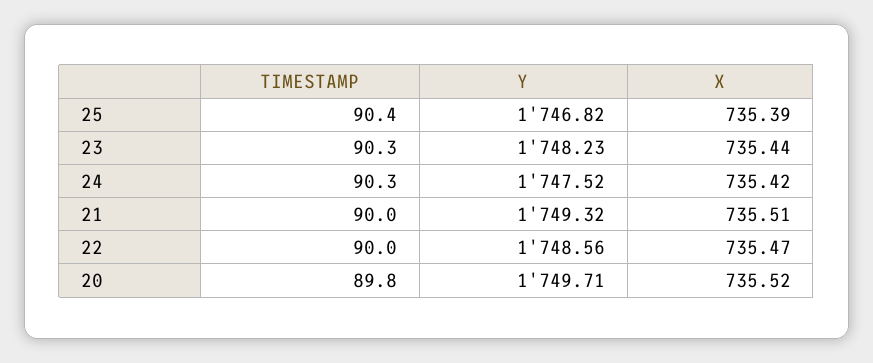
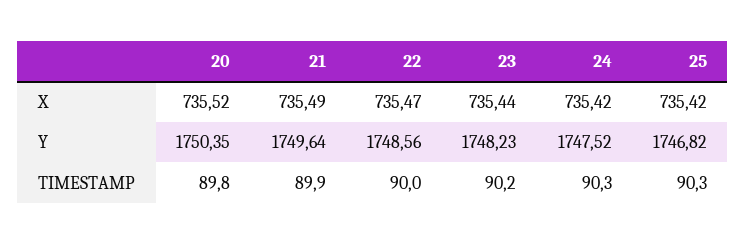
  {
    "TIMESTAMP": {
-     "25": 90.4,
+     "25": 90.3,
-     "23": 90.3,
+     "23": 90.2,
      "24": 90.3,
-     "21": 90,
+     "21": 89.9,
      "22": 90,
      "20": 89.8
    },
    "Y": {
      "25": 1746.82,
      "23": 1748.23,
      "24": 1747.52,
-     "21": 1749.32,
+     "21": 1749.64,
      "22": 1748.56,
-     "20": 1749.71
+     "20": 1750.35
    },
    "X": {
-     "25": 735.39,
+     "25": 735.42,
      "23": 735.44,
      "24": 735.42,
-     "21": 735.51,
+     "21": 735.49,
      "22": 735.47,
      "20": 735.52
    }
  }

